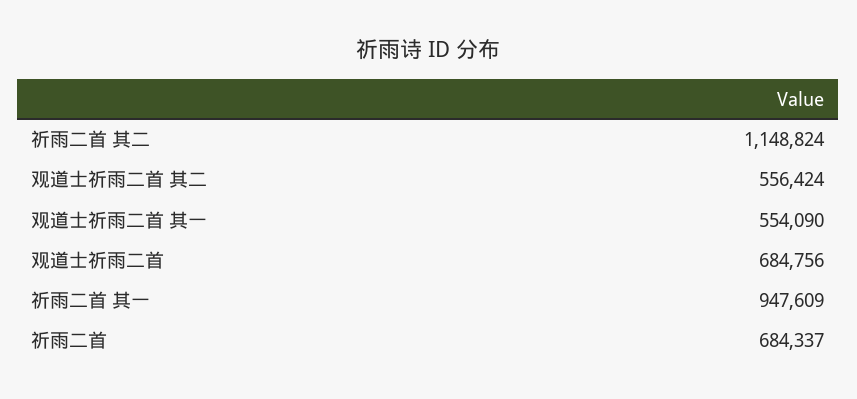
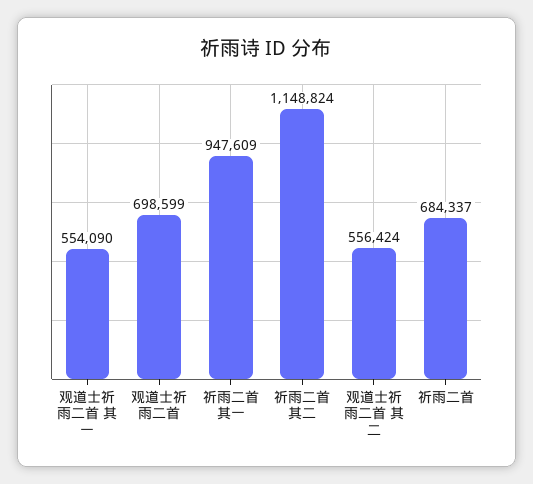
  {
    "祈雨二首 其二": 1148824,
    "观道士祈雨二首 其二": 556424,
    "观道士祈雨二首 其一": 554090,
-   "观道士祈雨二首": 684756,
+   "观道士祈雨二首": 698599,
    "祈雨二首 其一": 947609,
    "祈雨二首": 684337
  }

